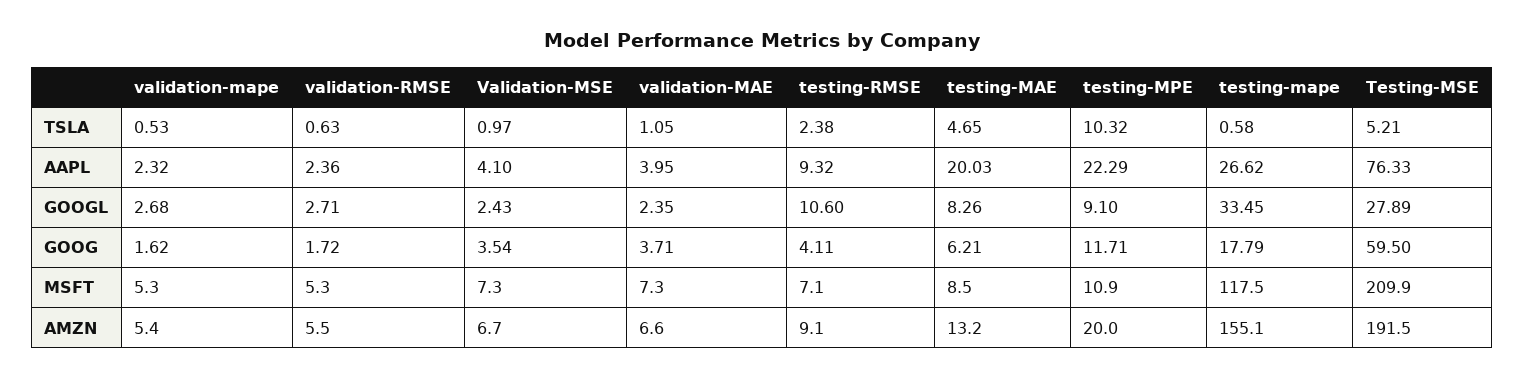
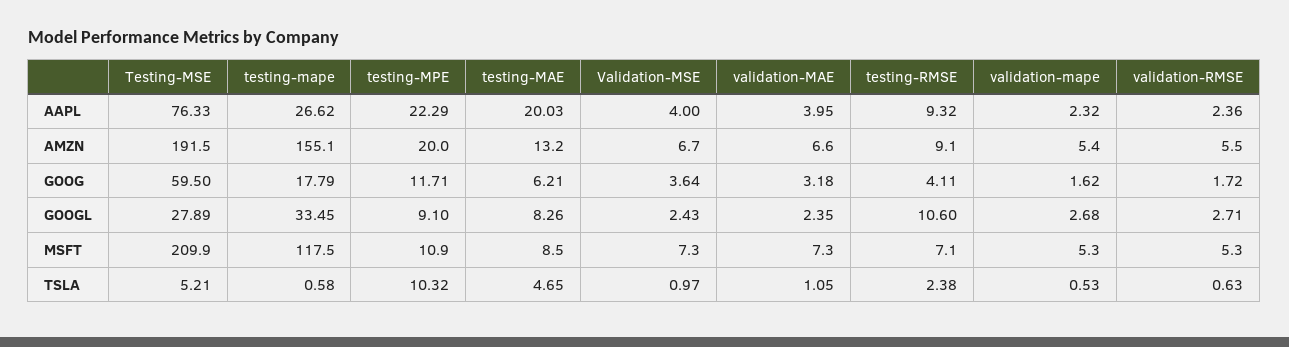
  {
    "validation-mape": {
      "TSLA": 0.53,
      "AAPL": 2.32,
      "GOOGL": 2.68,
      "GOOG": 1.62,
      "MSFT": 5.3,
      "AMZN": 5.4
    },
    "validation-RMSE": {
      "TSLA": 0.63,
      "AAPL": 2.36,
      "GOOGL": 2.71,
      "GOOG": 1.72,
      "MSFT": 5.3,
      "AMZN": 5.5
    },
    "Validation-MSE": {
      "TSLA": 0.97,
-     "AAPL": 4.1,
+     "AAPL": 4,
      "GOOGL": 2.43,
-     "GOOG": 3.54,
+     "GOOG": 3.64,
      "MSFT": 7.3,
      "AMZN": 6.7
    },
    "validation-MAE": {
      "TSLA": 1.05,
      "AAPL": 3.95,
      "GOOGL": 2.35,
-     "GOOG": 3.71,
+     "GOOG": 3.18,
      "MSFT": 7.3,
      "AMZN": 6.6
    },
    "testing-RMSE": {
      "TSLA": 2.38,
      "AAPL": 9.32,
      "GOOGL": 10.6,
      "GOOG": 4.11,
      "MSFT": 7.1,
      "AMZN": 9.1
    },
    "testing-MAE": {
      "TSLA": 4.65,
      "AAPL": 20.03,
      "GOOGL": 8.26,
      "GOOG": 6.21,
      "MSFT": 8.5,
      "AMZN": 13.2
    },
    "testing-MPE": {
      "TSLA": 10.32,
      "AAPL": 22.29,
      "GOOGL": 9.1,
      "GOOG": 11.71,
      "MSFT": 10.9,
      "AMZN": 20
    },
    "testing-mape": {
      "TSLA": 0.58,
      "AAPL": 26.62,
      "GOOGL": 33.45,
      "GOOG": 17.79,
      "MSFT": 117.5,
      "AMZN": 155.1
    },
    "Testing-MSE": {
      "TSLA": 5.21,
      "AAPL": 76.33,
      "GOOGL": 27.89,
      "GOOG": 59.5,
      "MSFT": 209.9,
      "AMZN": 191.5
    }
  }

